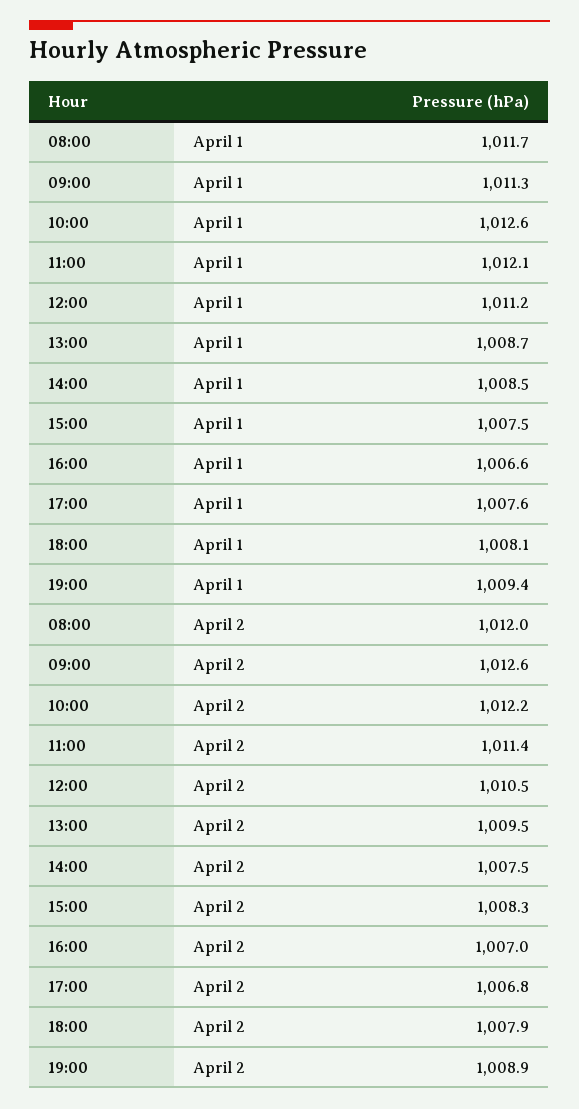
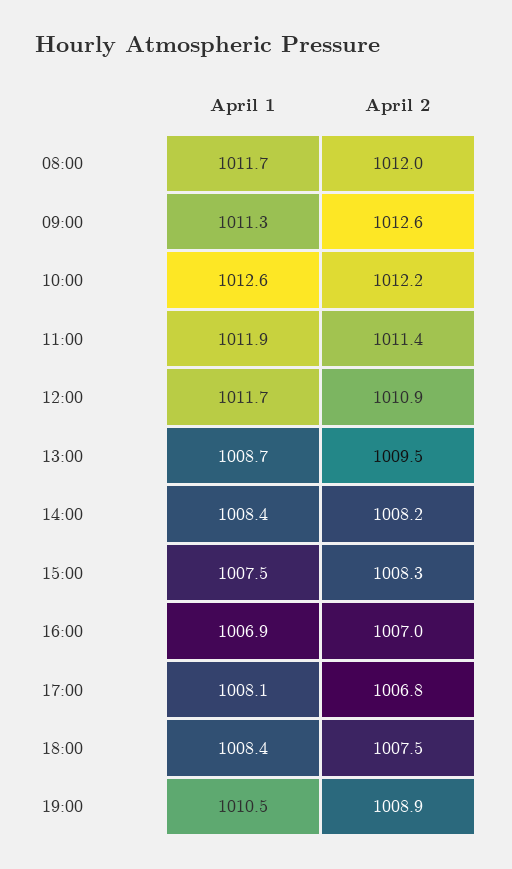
  {
    "08:00": {
      "April 1": 1011.7,
      "April 2": 1012
    },
    "09:00": {
      "April 1": 1011.3,
      "April 2": 1012.6
    },
    "10:00": {
      "April 1": 1012.6,
      "April 2": 1012.2
    },
    "11:00": {
-     "April 1": 1012.1,
+     "April 1": 1011.9,
      "April 2": 1011.4
    },
    "12:00": {
-     "April 1": 1011.2,
+     "April 1": 1011.7,
-     "April 2": 1010.5
+     "April 2": 1010.9
    },
    "13:00": {
      "April 1": 1008.7,
      "April 2": 1009.5
    },
    "14:00": {
-     "April 1": 1008.5,
+     "April 1": 1008.4,
-     "April 2": 1007.5
+     "April 2": 1008.2
    },
    "15:00": {
      "April 1": 1007.5,
      "April 2": 1008.3
    },
    "16:00": {
-     "April 1": 1006.6,
+     "April 1": 1006.9,
      "April 2": 1007
    },
    "17:00": {
-     "April 1": 1007.6,
+     "April 1": 1008.1,
      "April 2": 1006.8
    },
    "18:00": {
-     "April 1": 1008.1,
+     "April 1": 1008.4,
-     "April 2": 1007.9
+     "April 2": 1007.5
    },
    "19:00": {
-     "April 1": 1009.4,
+     "April 1": 1010.5,
      "April 2": 1008.9
    }
  }

